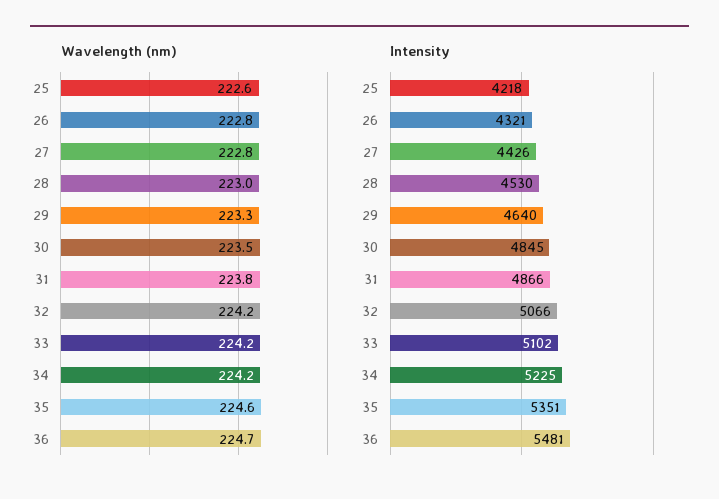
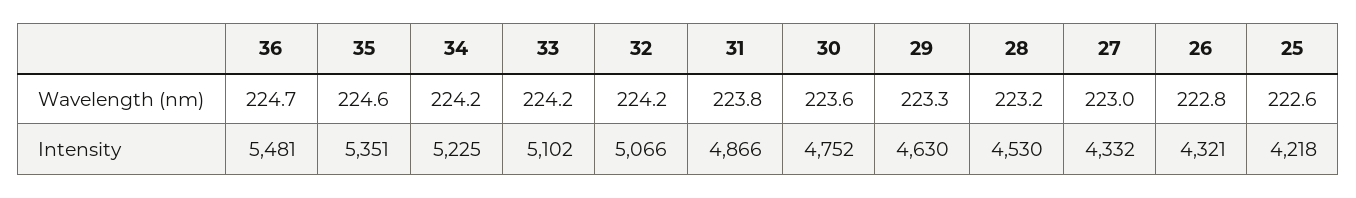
  {
    "Wavelength (nm)": {
      "25": 222.6,
      "26": 222.8,
-     "27": 222.8,
+     "27": 223,
-     "28": 223,
+     "28": 223.2,
      "29": 223.3,
-     "30": 223.5,
+     "30": 223.6,
      "31": 223.8,
      "32": 224.2,
      "33": 224.2,
      "34": 224.2,
      "35": 224.6,
      "36": 224.7
    },
    "Intensity": {
      "25": 4218,
      "26": 4321,
-     "27": 4426,
+     "27": 4332,
      "28": 4530,
-     "29": 4640,
+     "29": 4630,
-     "30": 4845,
+     "30": 4752,
      "31": 4866,
      "32": 5066,
      "33": 5102,
      "34": 5225,
      "35": 5351,
      "36": 5481
    }
  }

